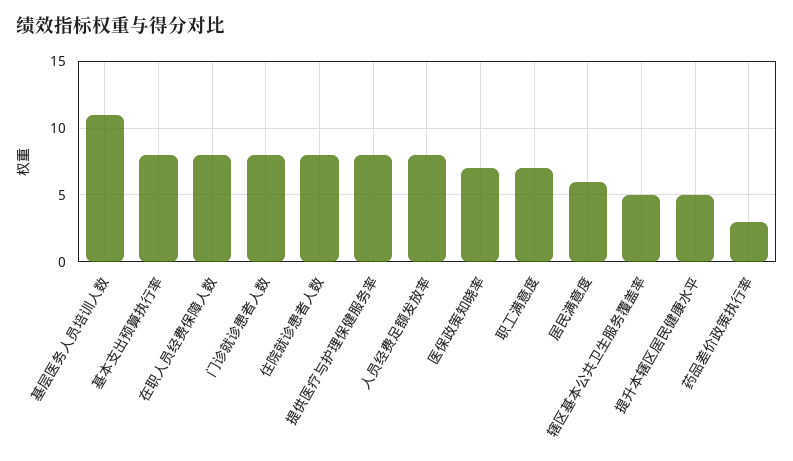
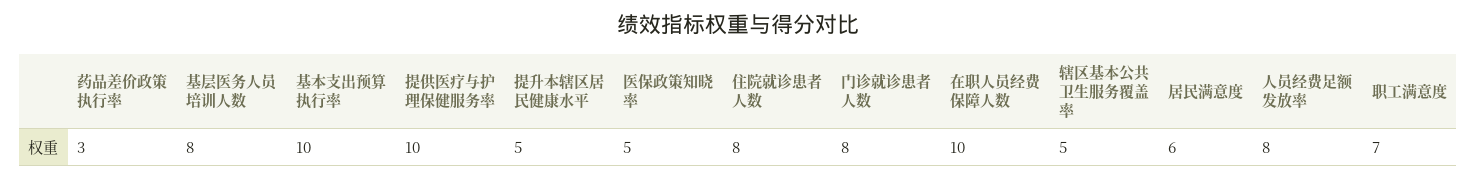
  {
-   "基层医务人员培训人数": 11,
+   "基层医务人员培训人数": 8,
-   "基本支出预算执行率": 8,
+   "基本支出预算执行率": 10,
-   "在职人员经费保障人数": 8,
+   "在职人员经费保障人数": 10,
    "门诊就诊患者人数": 8,
    "住院就诊患者人数": 8,
-   "提供医疗与护理保健服务率": 8,
+   "提供医疗与护理保健服务率": 10,
    "人员经费足额发放率": 8,
-   "医保政策知晓率": 7,
+   "医保政策知晓率": 5,
    "职工满意度": 7,
    "居民满意度": 6,
    "辖区基本公共卫生服务覆盖率": 5,
    "提升本辖区居民健康水平": 5,
    "药品差价政策执行率": 3
  }

